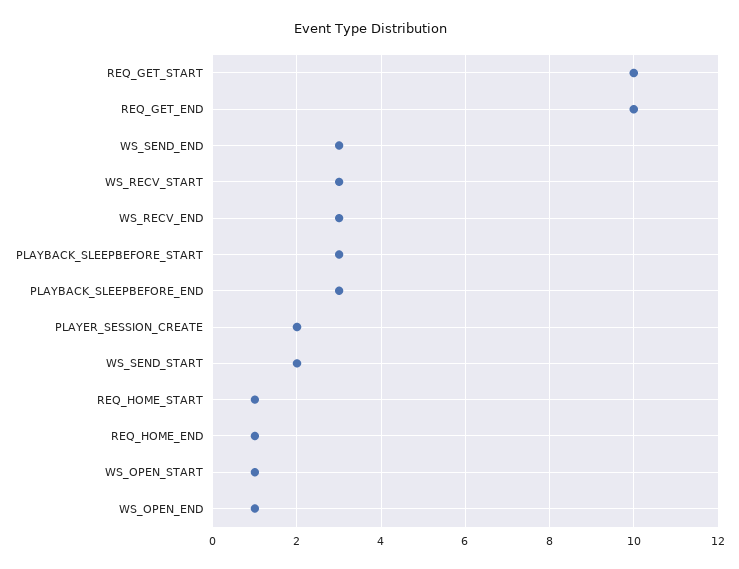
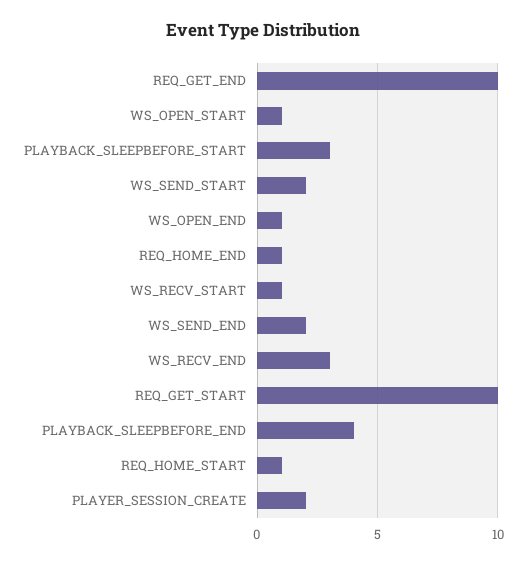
  {
    "REQ_GET_START": 10,
    "REQ_GET_END": 10,
-   "WS_SEND_END": 3,
+   "WS_SEND_END": 2,
-   "WS_RECV_START": 3,
+   "WS_RECV_START": 1,
    "WS_RECV_END": 3,
    "PLAYBACK_SLEEPBEFORE_START": 3,
-   "PLAYBACK_SLEEPBEFORE_END": 3,
+   "PLAYBACK_SLEEPBEFORE_END": 4,
    "PLAYER_SESSION_CREATE": 2,
    "WS_SEND_START": 2,
    "REQ_HOME_START": 1,
    "REQ_HOME_END": 1,
    "WS_OPEN_START": 1,
    "WS_OPEN_END": 1
  }

